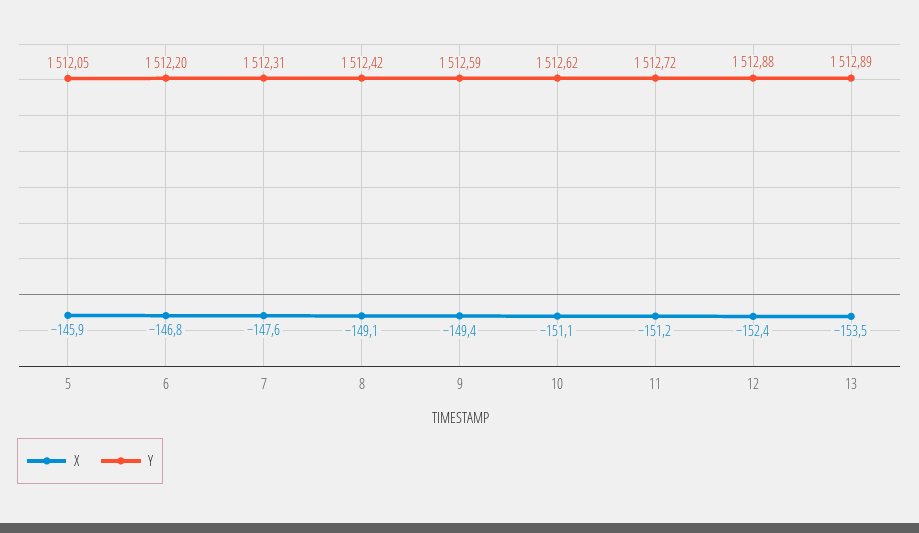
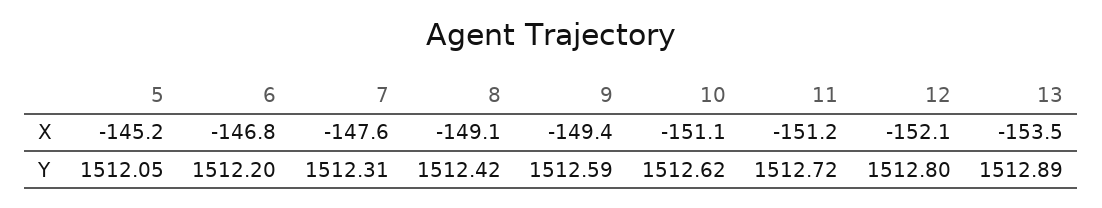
  {
    "X": {
-     "5": -145.9,
+     "5": -145.2,
      "6": -146.8,
      "7": -147.6,
      "8": -149.1,
      "9": -149.4,
      "10": -151.1,
      "11": -151.2,
-     "12": -152.4,
+     "12": -152.1,
      "13": -153.5
    },
    "Y": {
      "5": 1512.05,
      "6": 1512.2,
      "7": 1512.31,
      "8": 1512.42,
      "9": 1512.59,
      "10": 1512.62,
      "11": 1512.72,
-     "12": 1512.88,
+     "12": 1512.8,
      "13": 1512.89
    }
  }

